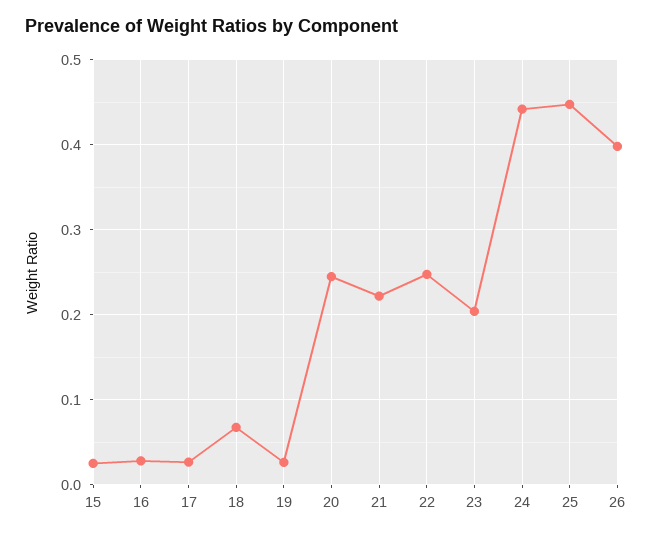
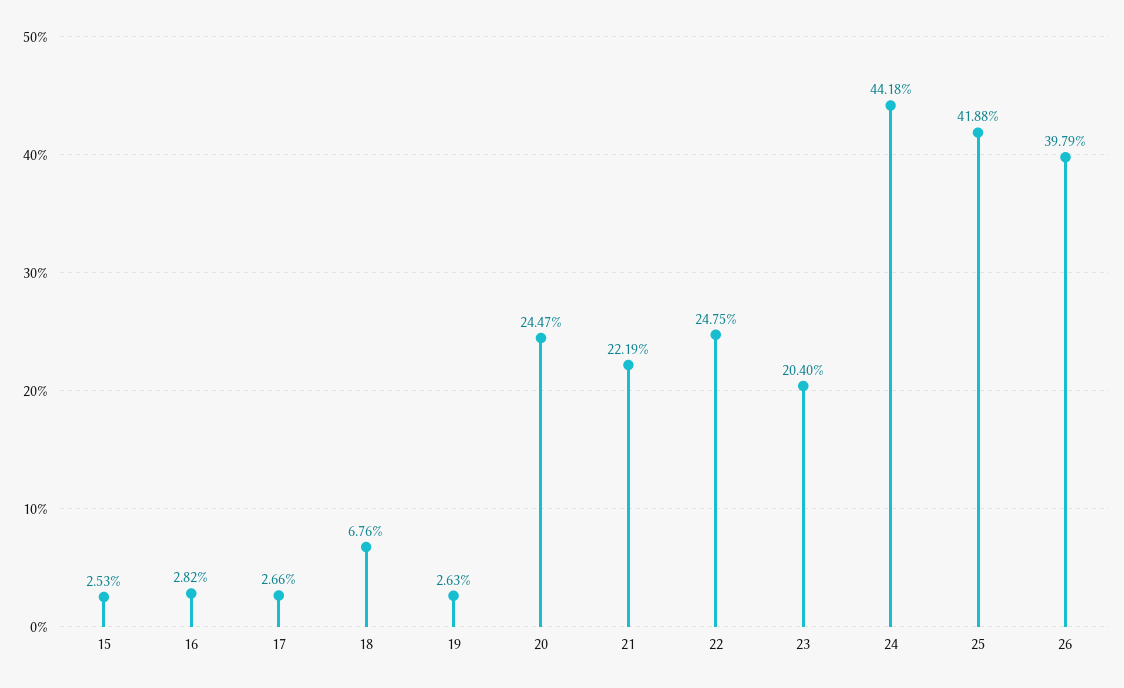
  {
    "15": 0.0253,
    "16": 0.0282,
    "17": 0.0266,
    "18": 0.0676,
    "19": 0.0263,
    "20": 0.2447,
    "21": 0.2219,
    "22": 0.2475,
    "23": 0.204,
    "24": 0.4418,
-   "25": 0.45,
+   "25": 0.4188,
    "26": 0.3979
  }

